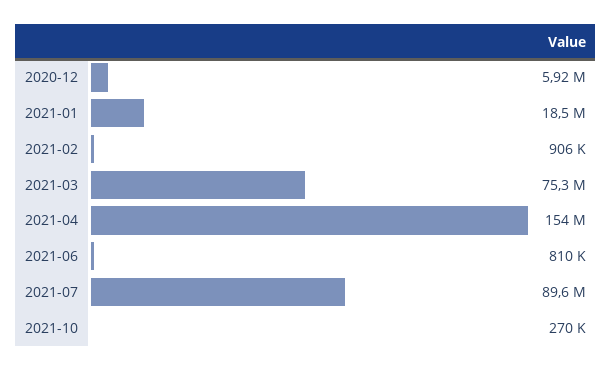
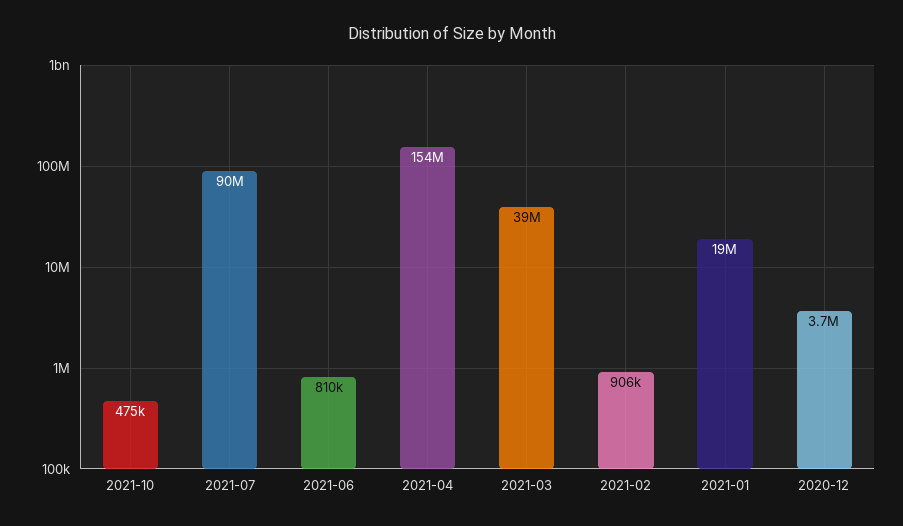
  {
-   "2020-12": 5920000,
+   "2020-12": 3700000,
    "2021-01": 18500000,
    "2021-02": 906000,
-   "2021-03": 75300000,
+   "2021-03": 39000000,
    "2021-04": 154000000,
    "2021-06": 810000,
    "2021-07": 89600000,
-   "2021-10": 270000
+   "2021-10": 475000
  }

